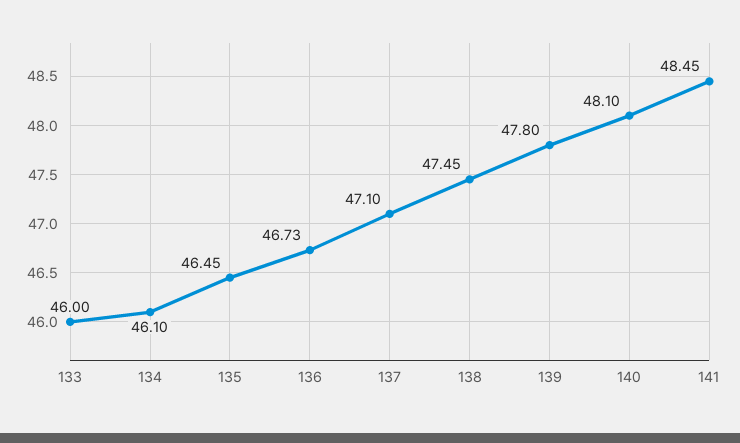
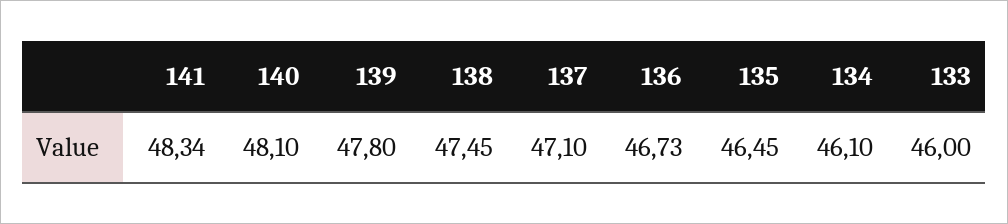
  {
    "133": 46,
    "134": 46.1,
    "135": 46.45,
    "136": 46.73,
    "137": 47.1,
    "138": 47.45,
    "139": 47.8,
    "140": 48.1,
-   "141": 48.45
+   "141": 48.34
  }

